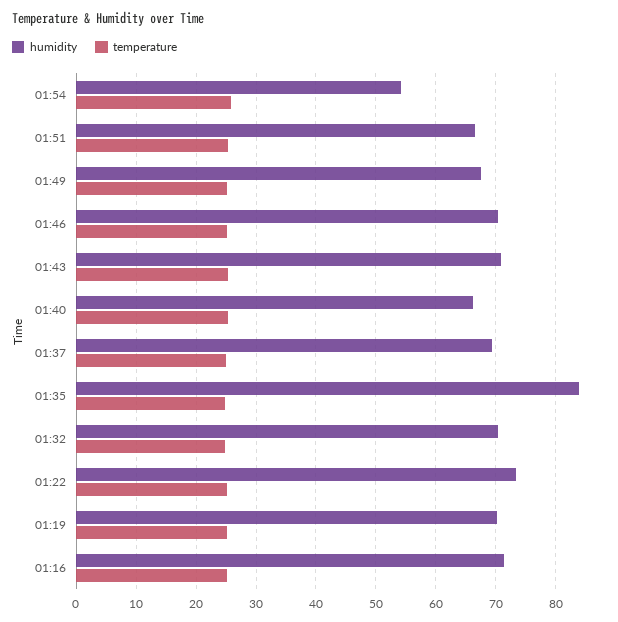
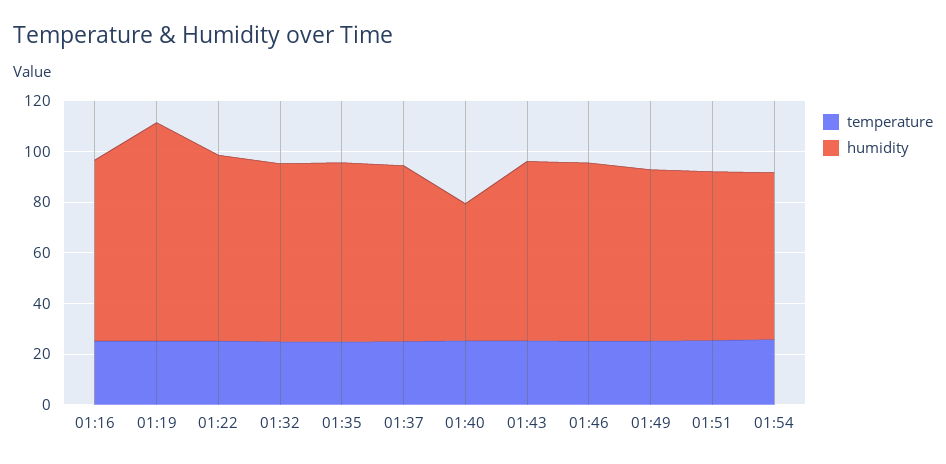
  {
    "humidity": {
-     "01:54": 54,
+     "01:54": 65,
      "01:51": 66,
      "01:49": 68,
      "01:46": 70,
      "01:43": 70,
-     "01:40": 66,
+     "01:40": 55,
      "01:37": 70,
-     "01:35": 84,
+     "01:35": 70,
      "01:32": 70,
      "01:22": 74,
-     "01:19": 70,
+     "01:19": 85,
      "01:16": 72
    },
    "temperature": {
      "01:54": 26,
      "01:51": 26,
      "01:49": 26,
      "01:46": 26,
      "01:43": 26,
      "01:40": 26,
      "01:37": 26,
      "01:35": 24,
      "01:32": 24,
      "01:22": 26,
      "01:19": 26,
      "01:16": 26
    }
  }

